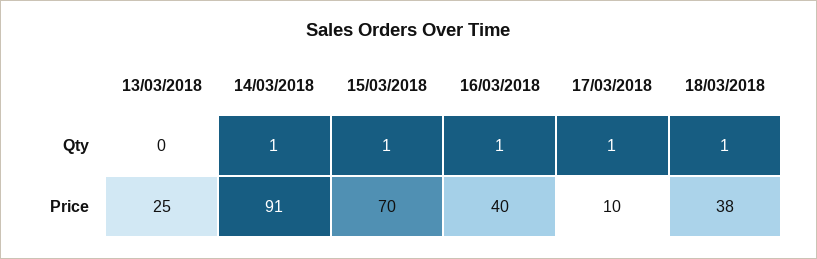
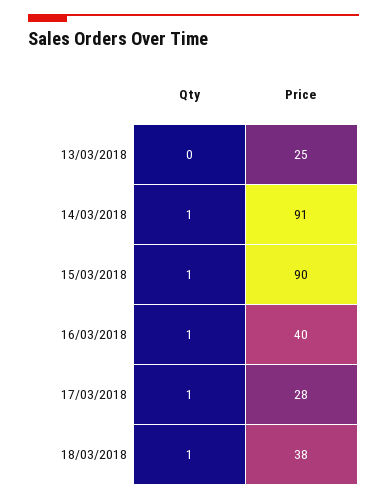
  {
    "13/03/2018": {
      "Qty": 0,
      "Price": 25
    },
    "14/03/2018": {
      "Qty": 1,
      "Price": 91
    },
    "15/03/2018": {
      "Qty": 1,
-     "Price": 70
+     "Price": 90
    },
    "16/03/2018": {
      "Qty": 1,
      "Price": 40
    },
    "17/03/2018": {
      "Qty": 1,
-     "Price": 10
+     "Price": 28
    },
    "18/03/2018": {
      "Qty": 1,
      "Price": 38
    }
  }

